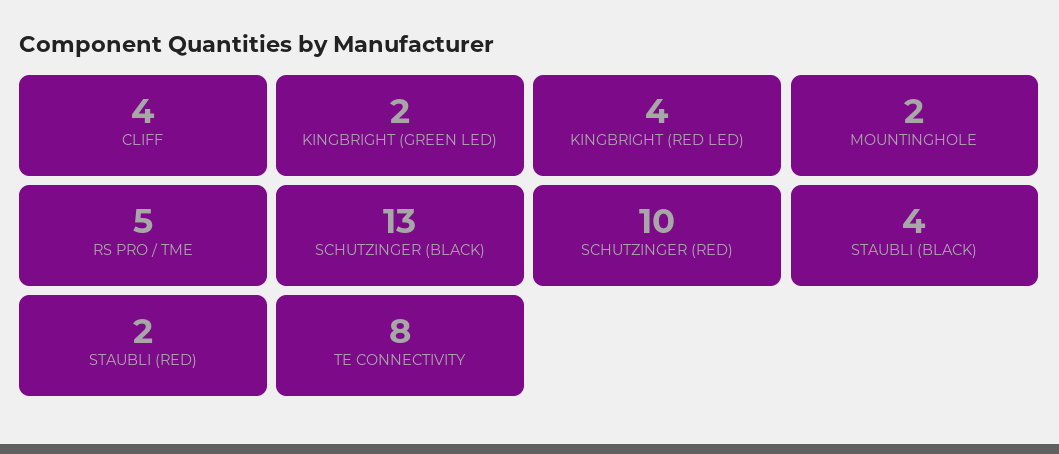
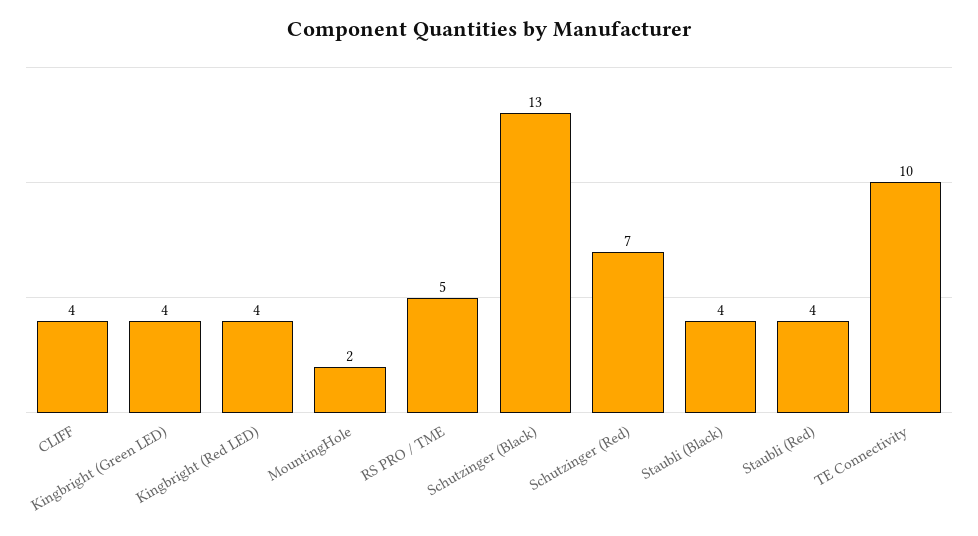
  {
    "CLIFF": 4,
-   "KINGBRIGHT (GREEN LED)": 2,
+   "KINGBRIGHT (GREEN LED)": 4,
    "KINGBRIGHT (RED LED)": 4,
    "MOUNTINGHOLE": 2,
    "RS PRO / TME": 5,
    "SCHUTZINGER (BLACK)": 13,
-   "SCHUTZINGER (RED)": 10,
+   "SCHUTZINGER (RED)": 7,
    "STAUBLI (BLACK)": 4,
-   "STAUBLI (RED)": 2,
+   "STAUBLI (RED)": 4,
-   "TE CONNECTIVITY": 8
+   "TE CONNECTIVITY": 10
  }

